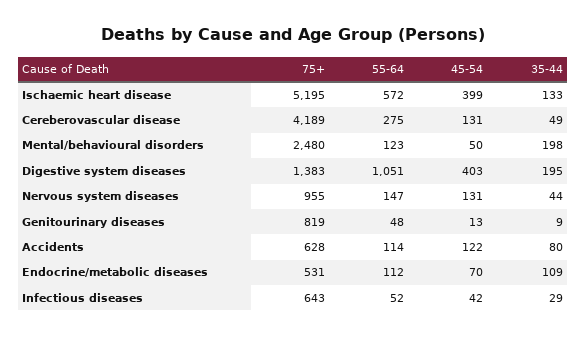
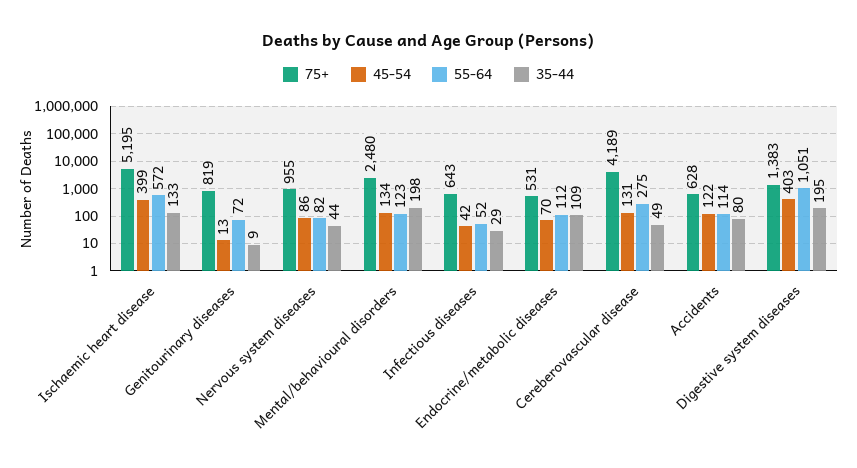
  {
    "75+": {
      "Ischaemic heart disease": 5195,
      "Cereberovascular disease": 4189,
      "Mental/behavioural disorders": 2480,
      "Digestive system diseases": 1383,
      "Nervous system diseases": 955,
      "Genitourinary diseases": 819,
      "Accidents": 628,
      "Endocrine/metabolic diseases": 531,
      "Infectious diseases": 643
    },
    "55-64": {
      "Ischaemic heart disease": 572,
      "Cereberovascular disease": 275,
      "Mental/behavioural disorders": 123,
      "Digestive system diseases": 1051,
-     "Nervous system diseases": 147,
+     "Nervous system diseases": 82,
-     "Genitourinary diseases": 48,
+     "Genitourinary diseases": 72,
      "Accidents": 114,
      "Endocrine/metabolic diseases": 112,
      "Infectious diseases": 52
    },
    "45-54": {
      "Ischaemic heart disease": 399,
      "Cereberovascular disease": 131,
-     "Mental/behavioural disorders": 50,
+     "Mental/behavioural disorders": 134,
      "Digestive system diseases": 403,
-     "Nervous system diseases": 131,
+     "Nervous system diseases": 86,
      "Genitourinary diseases": 13,
      "Accidents": 122,
      "Endocrine/metabolic diseases": 70,
      "Infectious diseases": 42
    },
    "35-44": {
      "Ischaemic heart disease": 133,
      "Cereberovascular disease": 49,
      "Mental/behavioural disorders": 198,
      "Digestive system diseases": 195,
      "Nervous system diseases": 44,
      "Genitourinary diseases": 9,
      "Accidents": 80,
      "Endocrine/metabolic diseases": 109,
      "Infectious diseases": 29
    }
  }

